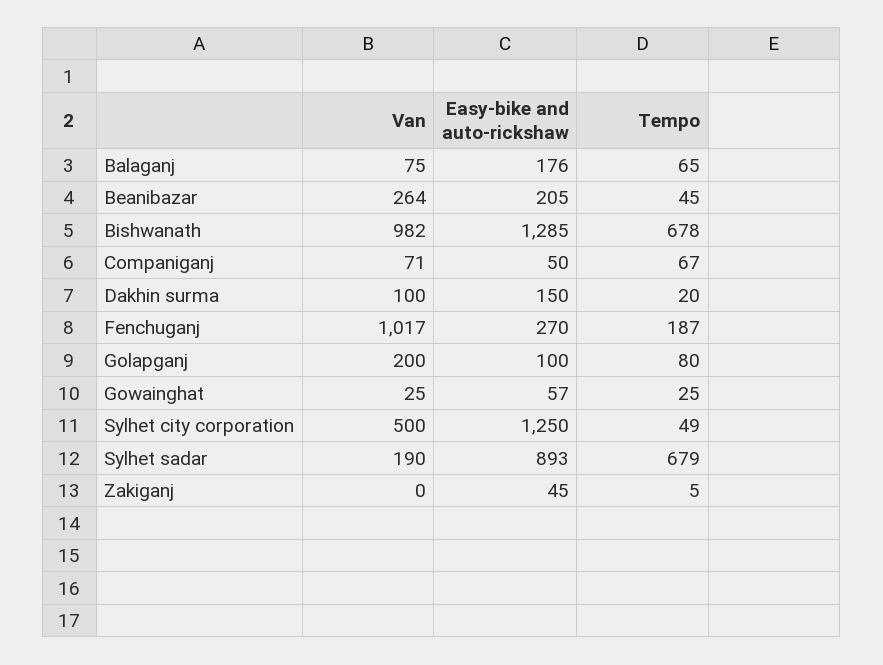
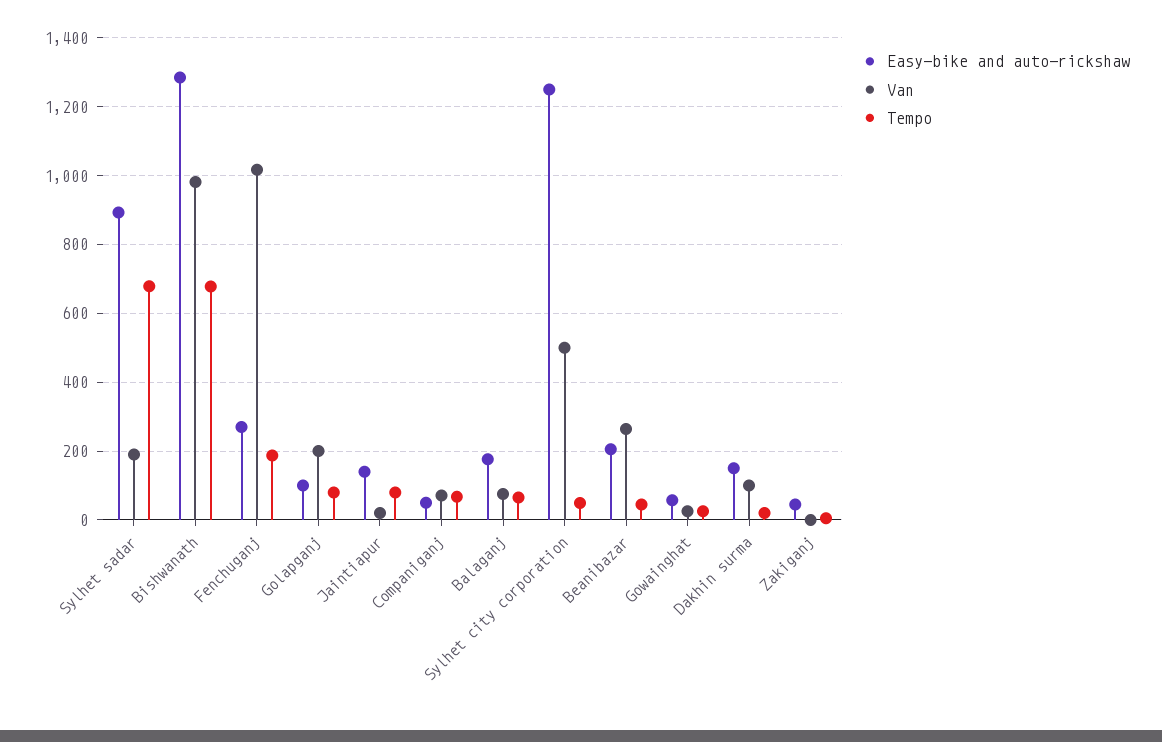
  {
    "Van": {
      "Balaganj": 75,
      "Beanibazar": 264,
      "Bishwanath": 982,
      "Companiganj": 71,
      "Dakhin surma": 100,
      "Fenchuganj": 1017,
      "Golapganj": 200,
      "Gowainghat": 25,
      "Sylhet city corporation": 500,
      "Sylhet sadar": 190,
-     "Zakiganj": 0
+     "Zakiganj": 0,
+     "Jaintiapur": 20
    },
    "Easy-bike and auto-rickshaw": {
      "Balaganj": 176,
      "Beanibazar": 205,
      "Bishwanath": 1285,
      "Companiganj": 50,
      "Dakhin surma": 150,
      "Fenchuganj": 270,
      "Golapganj": 100,
      "Gowainghat": 57,
      "Sylhet city corporation": 1250,
      "Sylhet sadar": 893,
-     "Zakiganj": 45
+     "Zakiganj": 45,
+     "Jaintiapur": 140
    },
    "Tempo": {
      "Balaganj": 65,
      "Beanibazar": 45,
      "Bishwanath": 678,
      "Companiganj": 67,
      "Dakhin surma": 20,
      "Fenchuganj": 187,
      "Golapganj": 80,
      "Gowainghat": 25,
      "Sylhet city corporation": 49,
      "Sylhet sadar": 679,
-     "Zakiganj": 5
+     "Zakiganj": 5,
+     "Jaintiapur": 80
    }
  }

